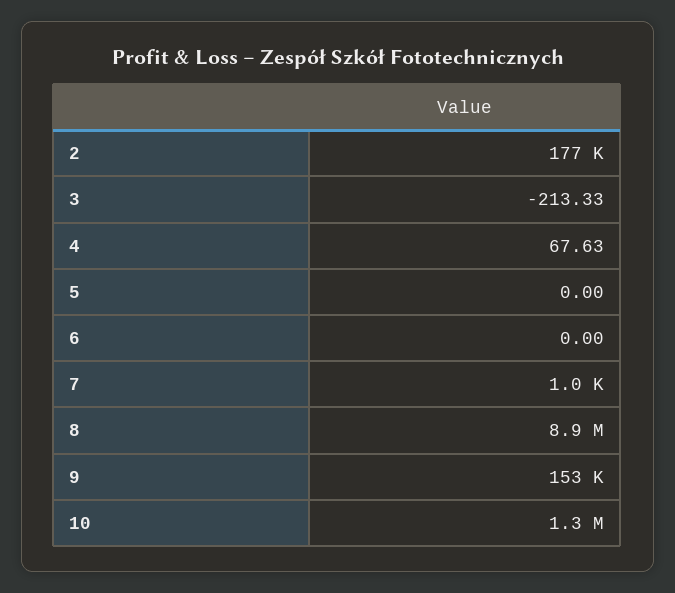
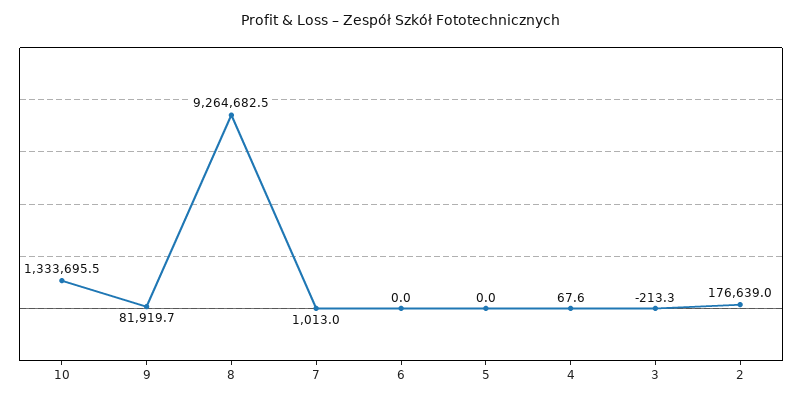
  {
    "2": 176639,
    "3": -213.33,
    "4": 67.63,
    "5": 0,
    "6": 0,
    "7": 1013,
-   "8": 8900000,
+   "8": 9264682.5,
-   "9": 153000,
+   "9": 81919.7,
    "10": 1333695.5
  }

